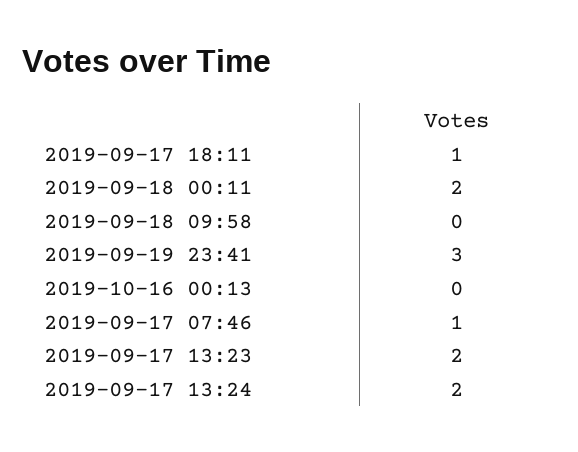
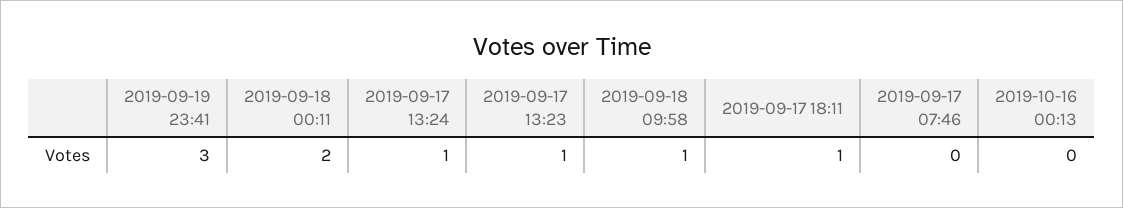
  {
    "2019-09-17 18:11": 1,
    "2019-09-18 00:11": 2,
-   "2019-09-18 09:58": 0,
+   "2019-09-18 09:58": 1,
    "2019-09-19 23:41": 3,
    "2019-10-16 00:13": 0,
-   "2019-09-17 07:46": 1,
+   "2019-09-17 07:46": 0,
-   "2019-09-17 13:23": 2,
+   "2019-09-17 13:23": 1,
-   "2019-09-17 13:24": 2
+   "2019-09-17 13:24": 1
  }

